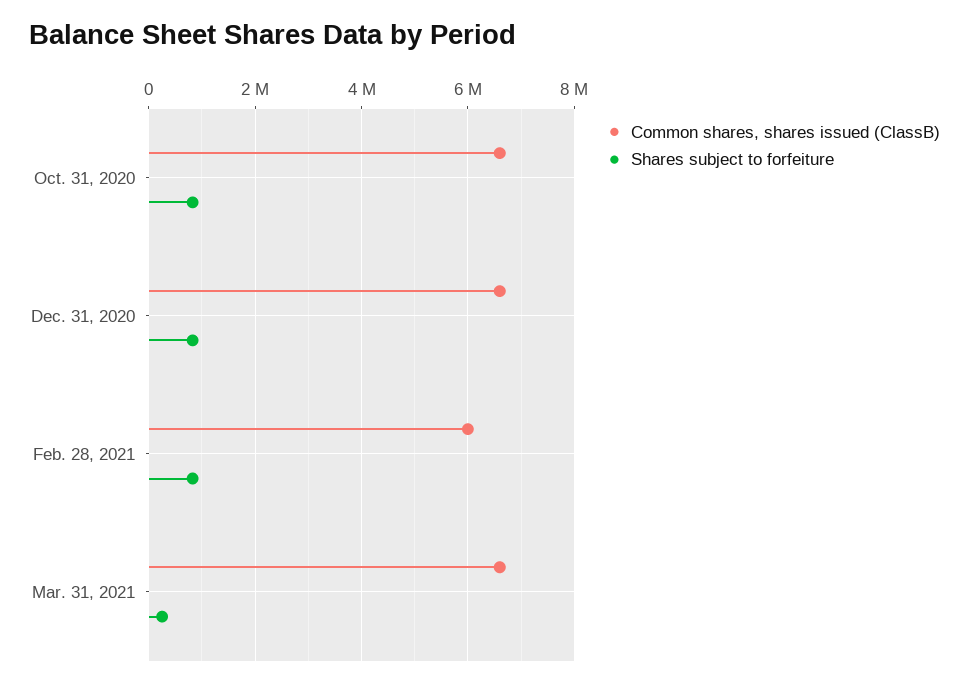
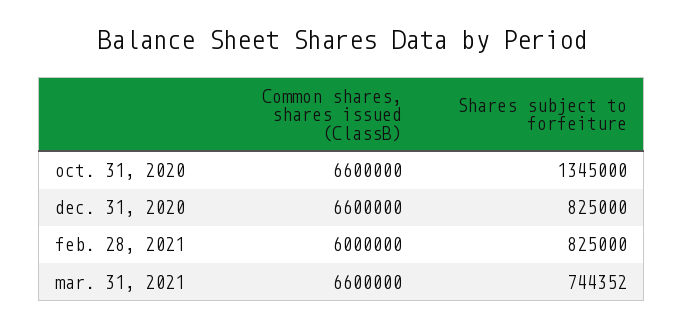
  {
    "Common shares, shares issued (ClassB)": {
      "Oct. 31, 2020": 6600000,
      "Dec. 31, 2020": 6600000,
      "Feb. 28, 2021": 6000000,
      "Mar. 31, 2021": 6600000
    },
    "Shares subject to forfeiture": {
-     "Oct. 31, 2020": 800000,
+     "Oct. 31, 2020": 1345000,
      "Dec. 31, 2020": 825000,
      "Feb. 28, 2021": 825000,
-     "Mar. 31, 2021": 200000
+     "Mar. 31, 2021": 744352
    }
  }

